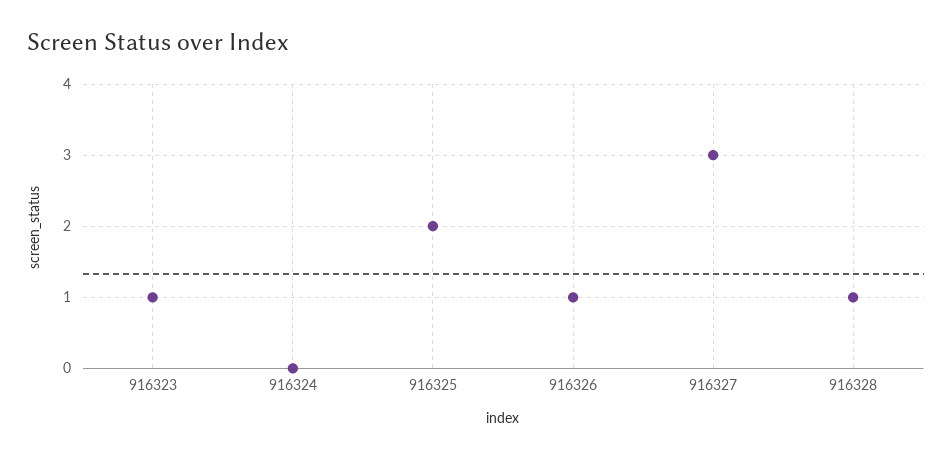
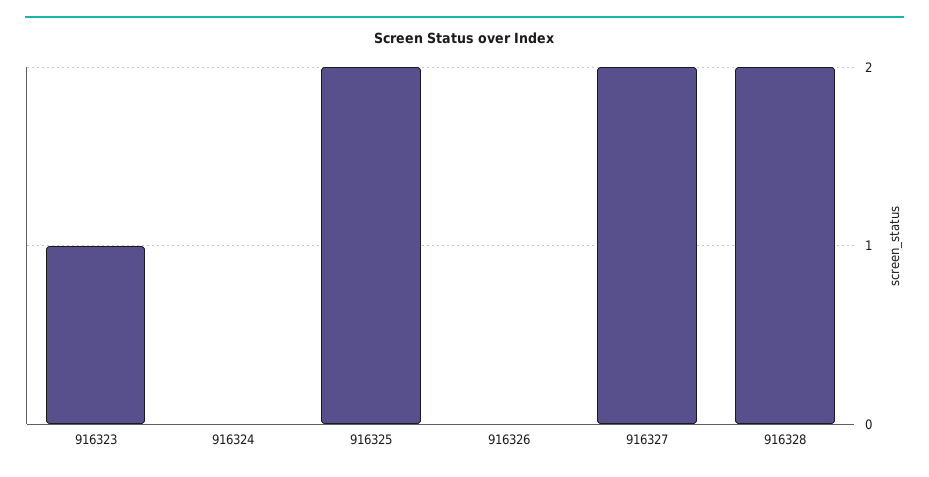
  {
    "916323": 1,
    "916324": 0,
    "916325": 2,
-   "916326": 1,
+   "916326": 0,
-   "916327": 3,
+   "916327": 2,
-   "916328": 1
+   "916328": 2
  }

